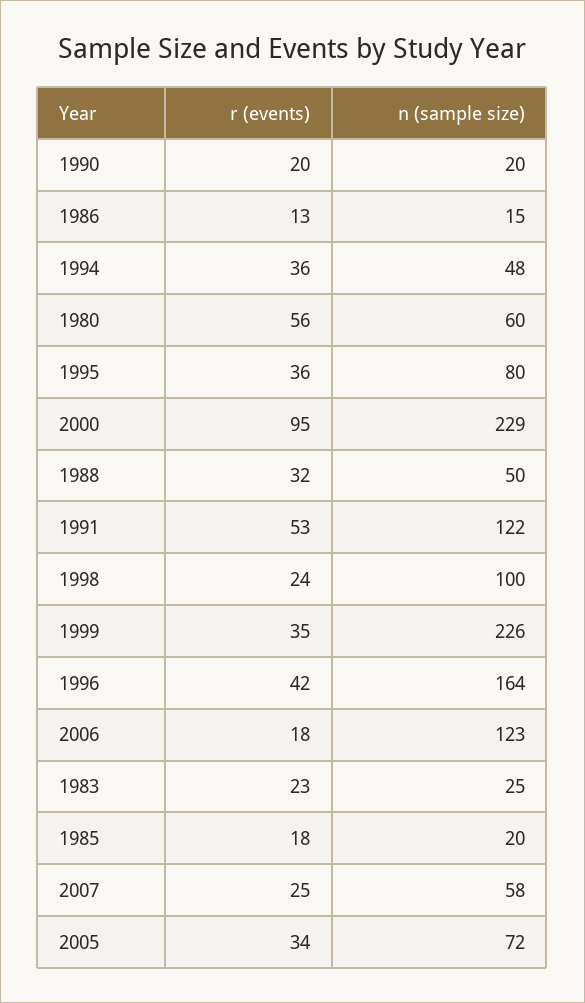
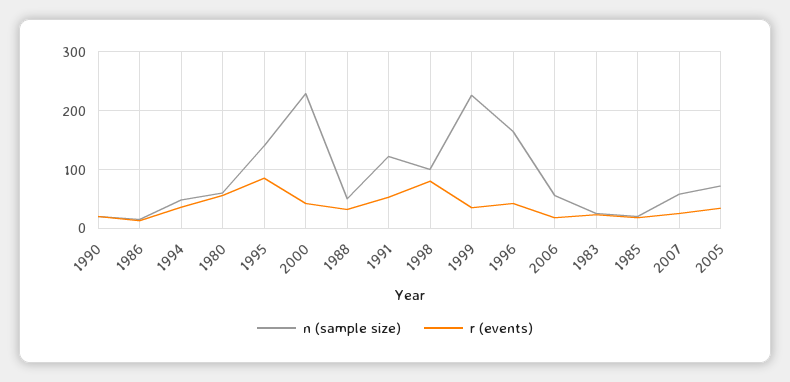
  {
    "r (events)": {
      "1990": 20,
      "1986": 13,
      "1994": 36,
      "1980": 56,
-     "1995": 36,
+     "1995": 80,
-     "2000": 95,
+     "2000": 40,
      "1988": 32,
      "1991": 53,
-     "1998": 24,
+     "1998": 80,
      "1999": 35,
      "1996": 42,
      "2006": 18,
      "1983": 23,
      "1985": 18,
      "2007": 25,
      "2005": 34
    },
    "n (sample size)": {
      "1990": 20,
      "1986": 15,
      "1994": 48,
      "1980": 60,
-     "1995": 80,
+     "1995": 140,
      "2000": 229,
      "1988": 50,
      "1991": 122,
      "1998": 100,
      "1999": 226,
      "1996": 164,
-     "2006": 123,
+     "2006": 60,
      "1983": 25,
      "1985": 20,
      "2007": 58,
      "2005": 72
    }
  }

